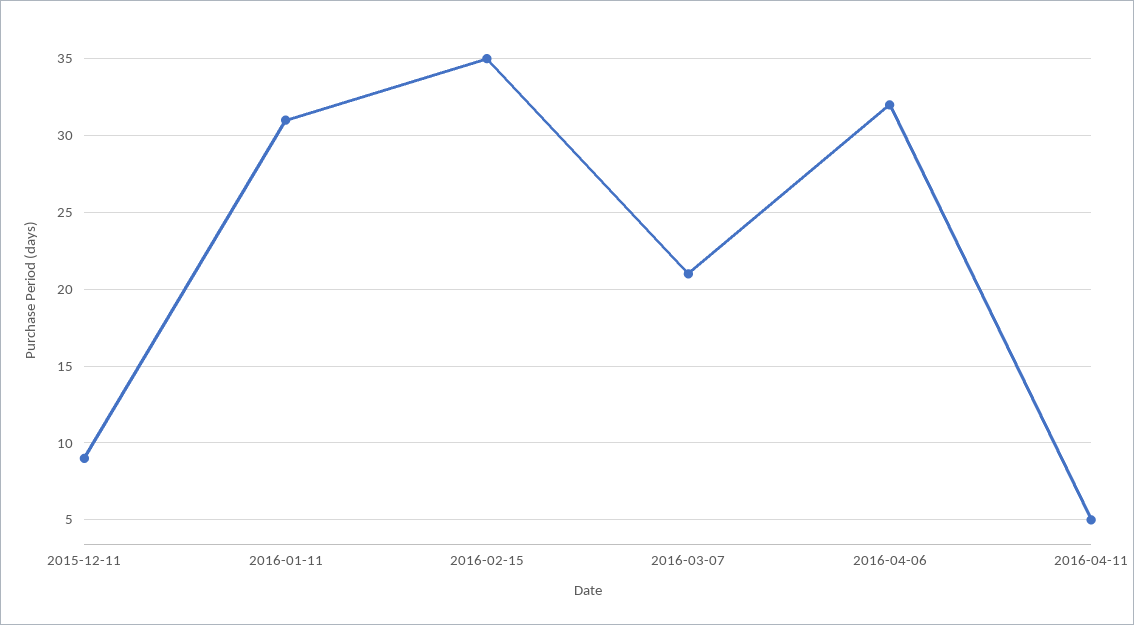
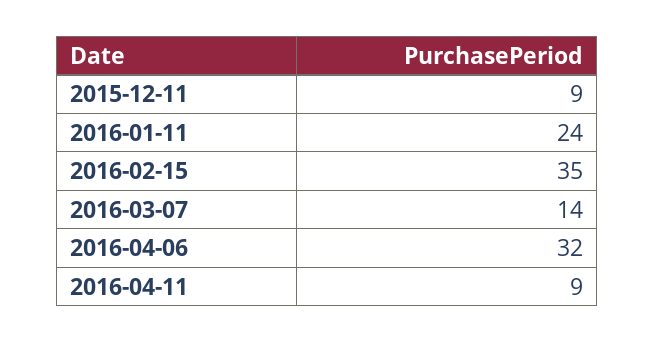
  {
    "2015-12-11": 9,
-   "2016-01-11": 31,
+   "2016-01-11": 24,
    "2016-02-15": 35,
-   "2016-03-07": 21,
+   "2016-03-07": 14,
    "2016-04-06": 32,
-   "2016-04-11": 5
+   "2016-04-11": 9
  }

